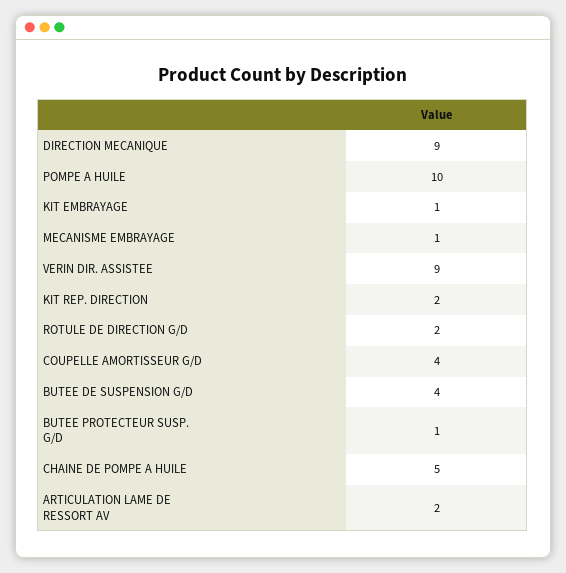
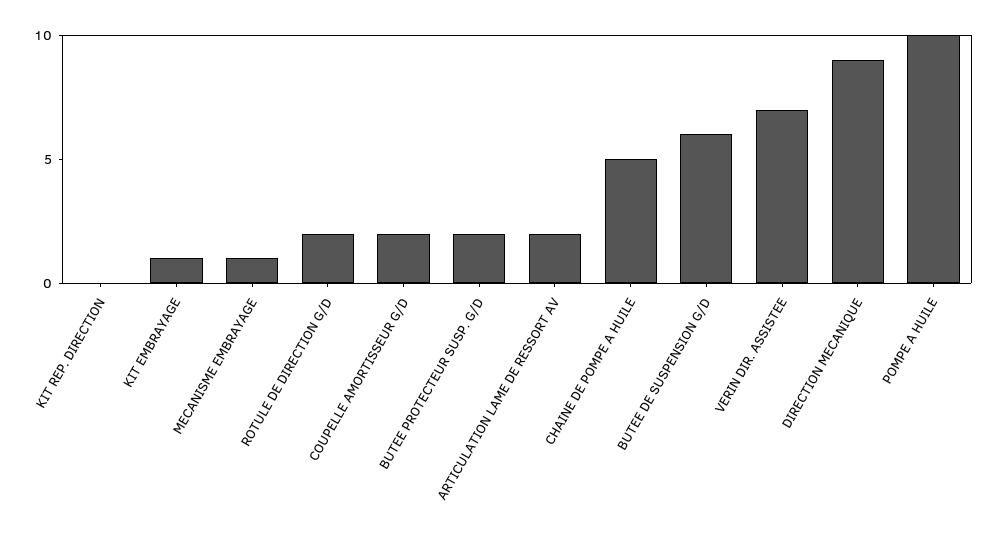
  {
    "DIRECTION MECANIQUE": 9,
    "POMPE A HUILE": 10,
    "KIT EMBRAYAGE": 1,
    "MECANISME EMBRAYAGE": 1,
-   "VERIN DIR. ASSISTEE": 9,
+   "VERIN DIR. ASSISTEE": 7,
-   "KIT REP. DIRECTION": 2,
+   "KIT REP. DIRECTION": 0,
    "ROTULE DE DIRECTION G/D": 2,
-   "COUPELLE AMORTISSEUR G/D": 4,
+   "COUPELLE AMORTISSEUR G/D": 2,
-   "BUTEE DE SUSPENSION G/D": 4,
+   "BUTEE DE SUSPENSION G/D": 6,
-   "BUTEE PROTECTEUR SUSP. G/D": 1,
+   "BUTEE PROTECTEUR SUSP. G/D": 2,
    "CHAINE DE POMPE A HUILE": 5,
    "ARTICULATION LAME DE RESSORT AV": 2
  }

